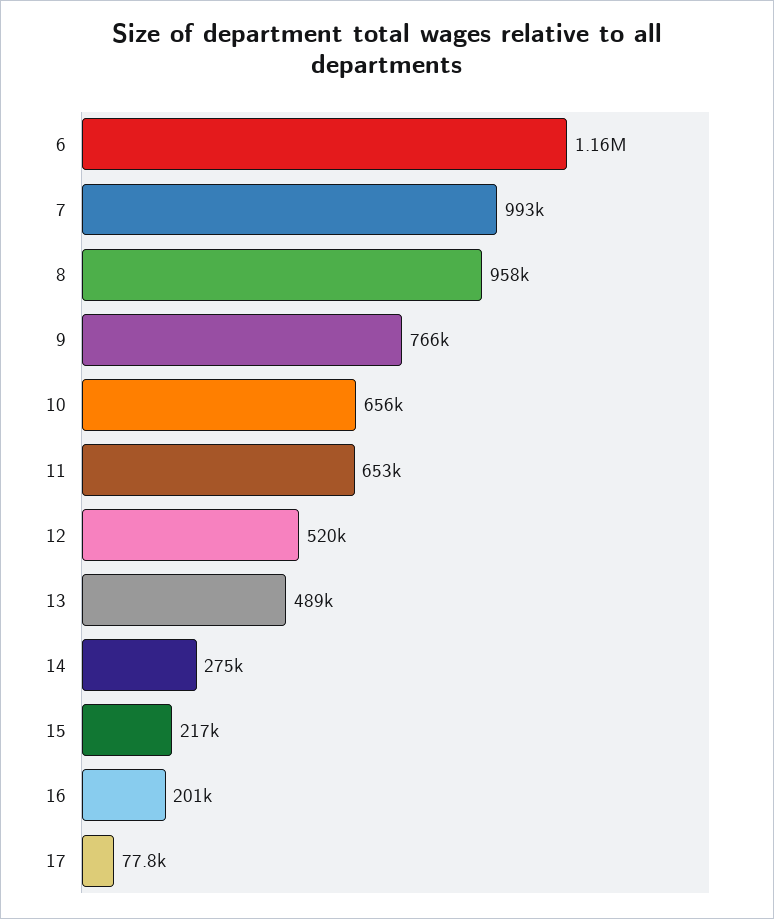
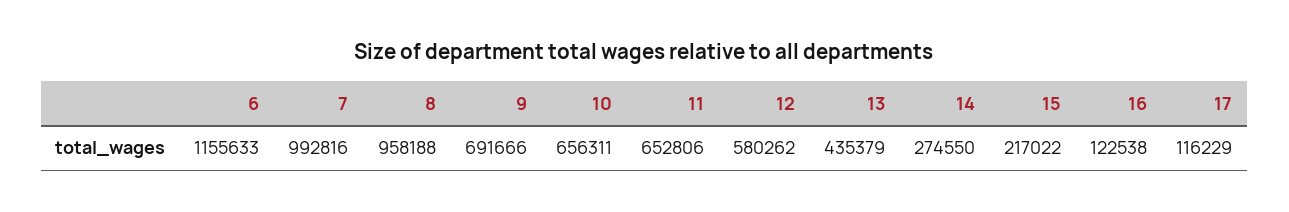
  {
    "6": 1155633,
    "7": 992816,
    "8": 958188,
-   "9": 766000,
+   "9": 691666,
    "10": 656311,
    "11": 652806,
-   "12": 520000,
+   "12": 580262,
-   "13": 489000,
+   "13": 435379,
    "14": 274550,
    "15": 217022,
-   "16": 201000,
+   "16": 122538,
-   "17": 77800
+   "17": 116229
  }

